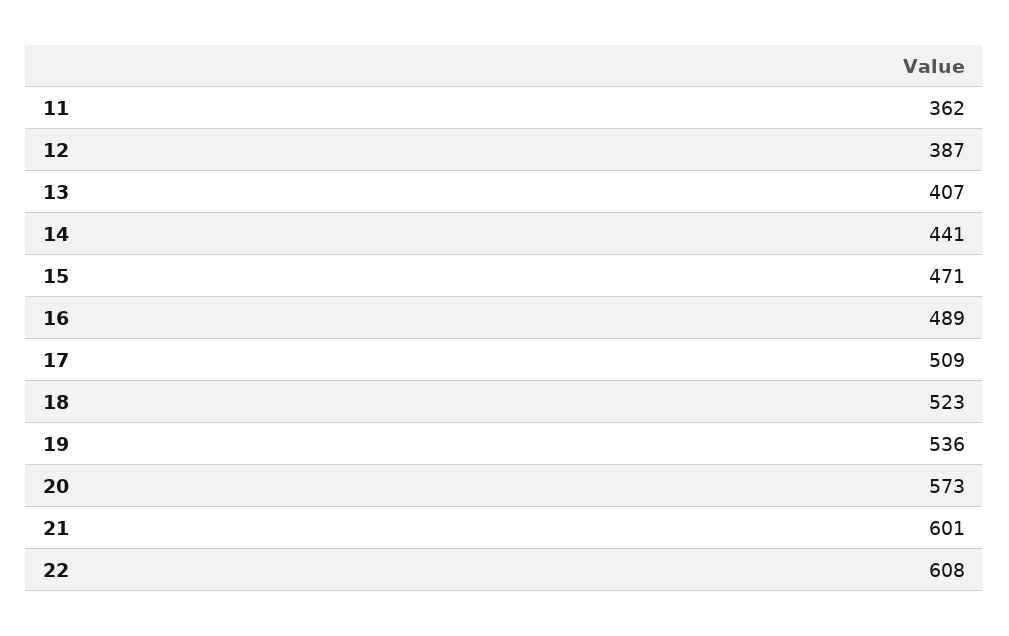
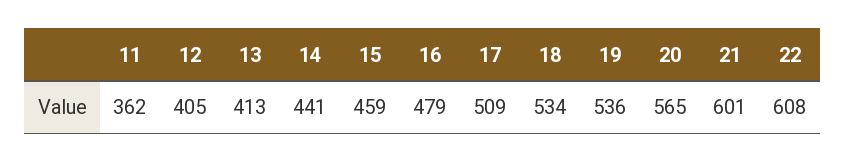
  {
    "11": 362,
-   "12": 387,
+   "12": 405,
-   "13": 407,
+   "13": 413,
    "14": 441,
-   "15": 471,
+   "15": 459,
-   "16": 489,
+   "16": 479,
    "17": 509,
-   "18": 523,
+   "18": 534,
    "19": 536,
-   "20": 573,
+   "20": 565,
    "21": 601,
    "22": 608
  }

